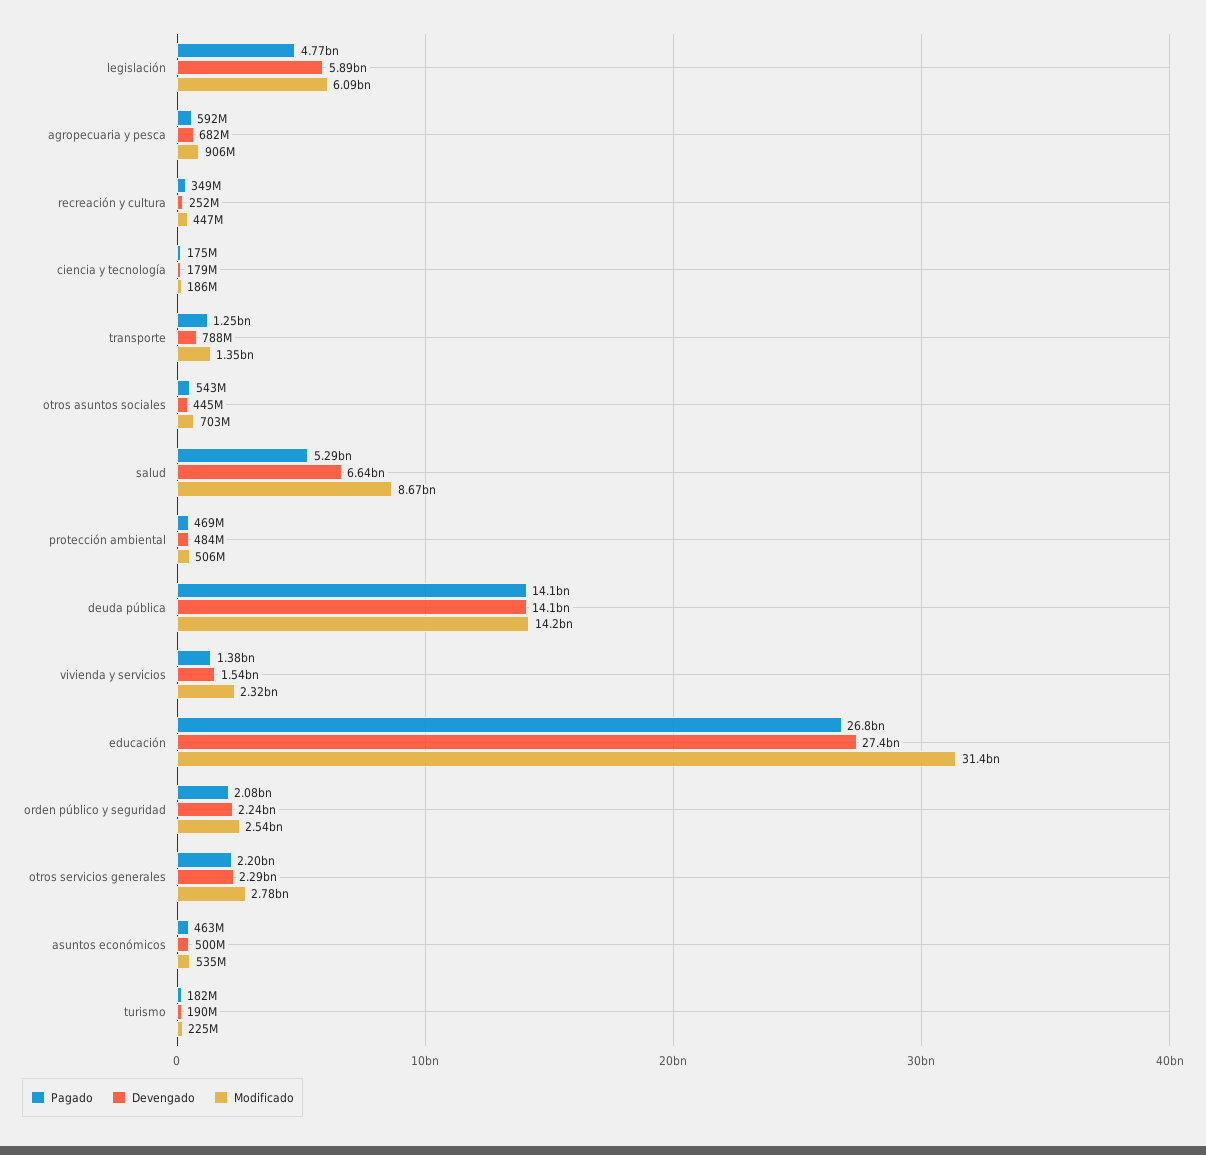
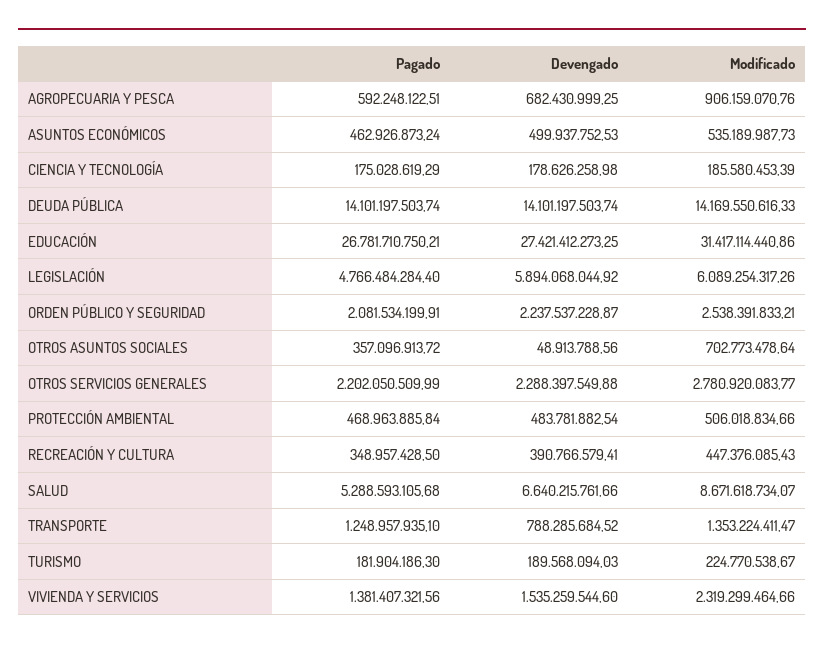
  {
    "Pagado": {
      "legislación": 4766484284.4,
      "agropecuaria y pesca": 592248122.51,
      "recreación y cultura": 348957428.5,
      "ciencia y tecnología": 175028619.29,
      "transporte": 1248957935.1,
-     "otros asuntos sociales": 543000000,
+     "otros asuntos sociales": 357096913.72,
      "salud": 5288593105.68,
      "protección ambiental": 468963885.84,
      "deuda pública": 14101197503.74,
      "vivienda y servicios": 1381407321.56,
      "educación": 26781710750.21,
      "orden público y seguridad": 2081534199.91,
      "otros servicios generales": 2202050509.99,
      "asuntos económicos": 462926873.24,
      "turismo": 181904186.3
    },
    "Devengado": {
      "legislación": 5894068044.92,
      "agropecuaria y pesca": 682430999.25,
-     "recreación y cultura": 252000000,
+     "recreación y cultura": 390766579.41,
      "ciencia y tecnología": 178626258.98,
      "transporte": 788285684.52,
-     "otros asuntos sociales": 445000000,
+     "otros asuntos sociales": 48913788.56,
      "salud": 6640215761.66,
      "protección ambiental": 483781882.54,
      "deuda pública": 14101197503.74,
      "vivienda y servicios": 1535259544.6,
      "educación": 27421412273.25,
      "orden público y seguridad": 2237537228.87,
      "otros servicios generales": 2288397549.88,
      "asuntos económicos": 499937752.53,
      "turismo": 189568094.03
    },
    "Modificado": {
      "legislación": 6089254317.26,
      "agropecuaria y pesca": 906159070.76,
      "recreación y cultura": 447376085.43,
      "ciencia y tecnología": 185580453.39,
      "transporte": 1353224411.47,
      "otros asuntos sociales": 702773478.64,
      "salud": 8671618734.07,
      "protección ambiental": 506018834.66,
      "deuda pública": 14169550616.33,
      "vivienda y servicios": 2319299464.66,
      "educación": 31417114440.86,
      "orden público y seguridad": 2538391833.21,
      "otros servicios generales": 2780920083.77,
      "asuntos económicos": 535189987.73,
      "turismo": 224770538.67
    }
  }

